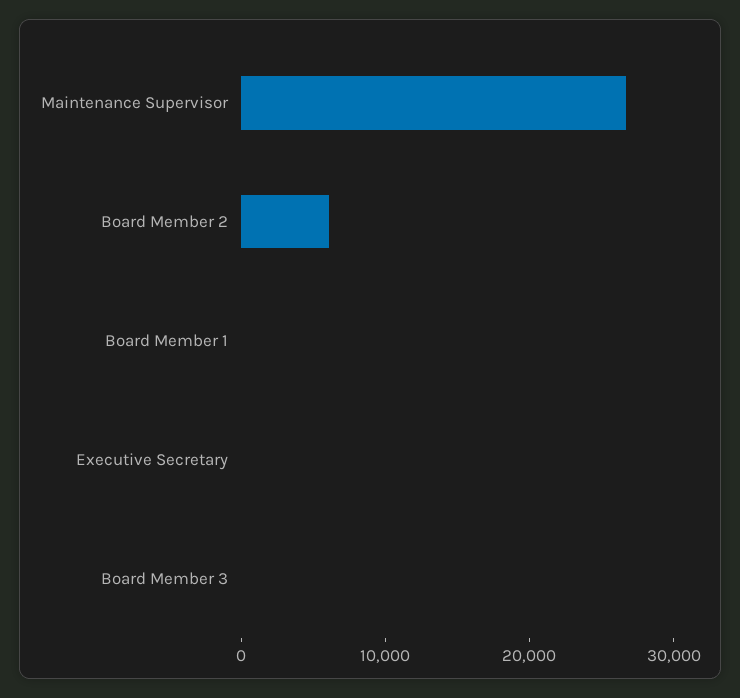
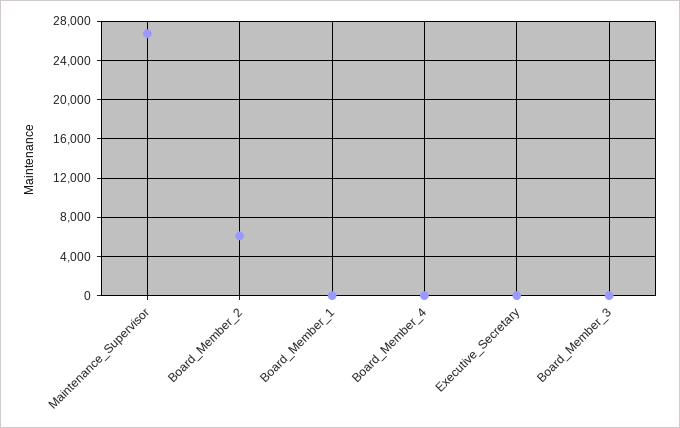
  {
    "Maintenance Supervisor": 27000,
    "Board Member 2": 6000,
    "Board Member 1": 0,
    "Executive Secretary": 0,
-   "Board Member 3": 0
+   "Board Member 3": 0,
+   "Board_Member_4": 0
  }

